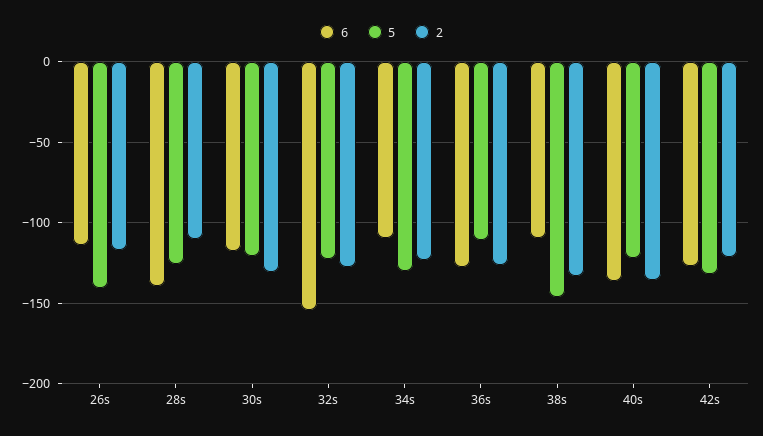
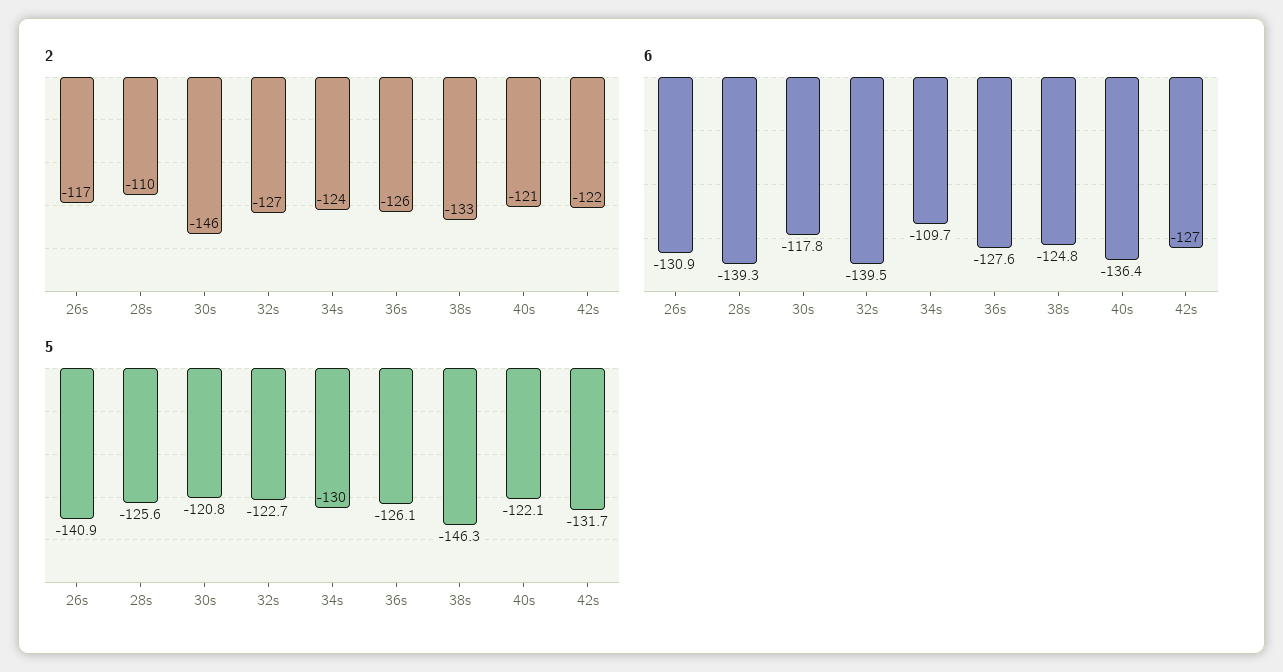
  {
    "6": {
-     "26s": -115,
+     "26s": -130.9,
      "28s": -139.3,
      "30s": -117.8,
-     "32s": -155,
+     "32s": -139.5,
      "34s": -109.7,
      "36s": -127.6,
-     "38s": -110,
+     "38s": -124.8,
      "40s": -136.4,
      "42s": -127
    },
    "5": {
      "26s": -140.9,
      "28s": -125.6,
      "30s": -120.8,
      "32s": -122.7,
      "34s": -130,
-     "36s": -110,
+     "36s": -126.1,
      "38s": -146.3,
      "40s": -122.1,
      "42s": -131.7
    },
    "2": {
      "26s": -117,
      "28s": -110,
-     "30s": -130,
+     "30s": -146,
      "32s": -127,
      "34s": -124,
      "36s": -126,
      "38s": -133,
-     "40s": -135,
+     "40s": -121,
      "42s": -122
    }
  }

